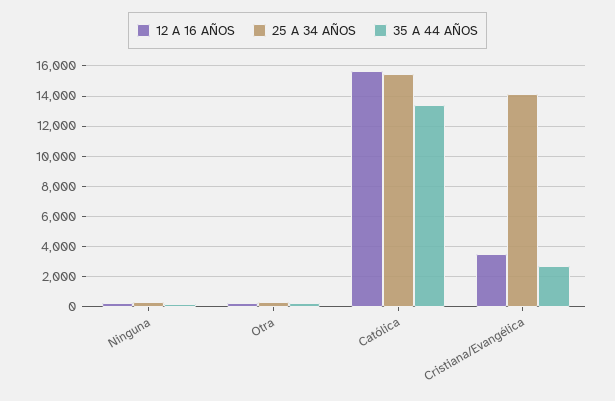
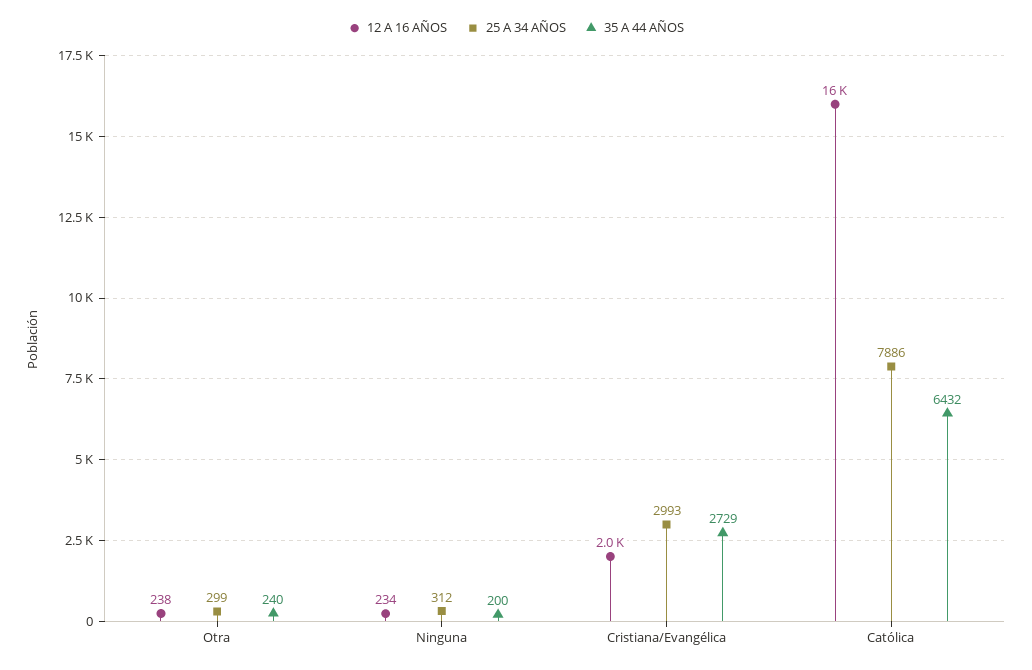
  {
    "12 A 16 AÑOS": {
      "Ninguna": 234,
      "Otra": 238,
      "Católica": 16000,
-     "Cristiana/Evangélica": 3500
+     "Cristiana/Evangélica": 2000
    },
    "25 A 34 AÑOS": {
      "Ninguna": 312,
      "Otra": 299,
-     "Católica": 15500,
+     "Católica": 7886,
-     "Cristiana/Evangélica": 14000
+     "Cristiana/Evangélica": 2993
    },
    "35 A 44 AÑOS": {
      "Ninguna": 200,
      "Otra": 240,
-     "Católica": 13500,
+     "Católica": 6432,
      "Cristiana/Evangélica": 2729
    }
  }

